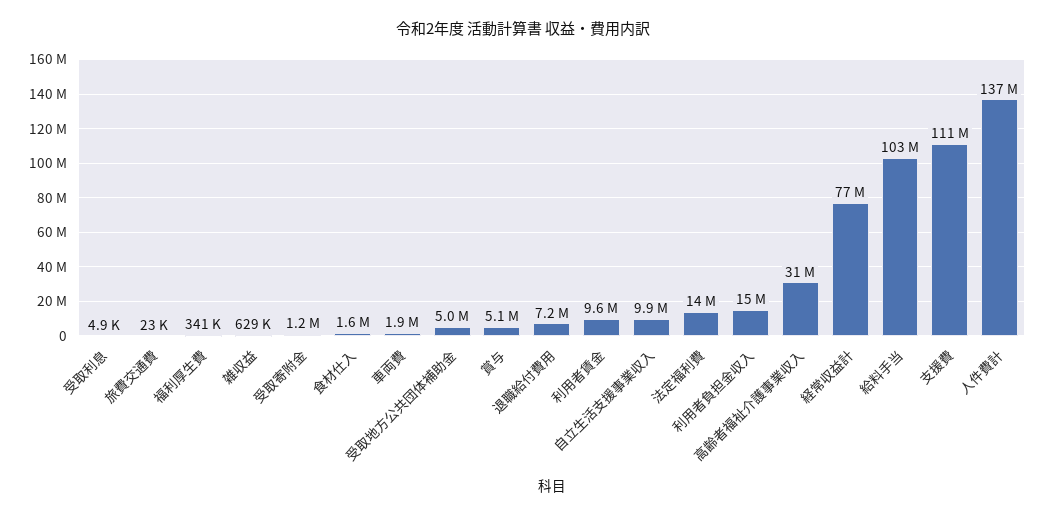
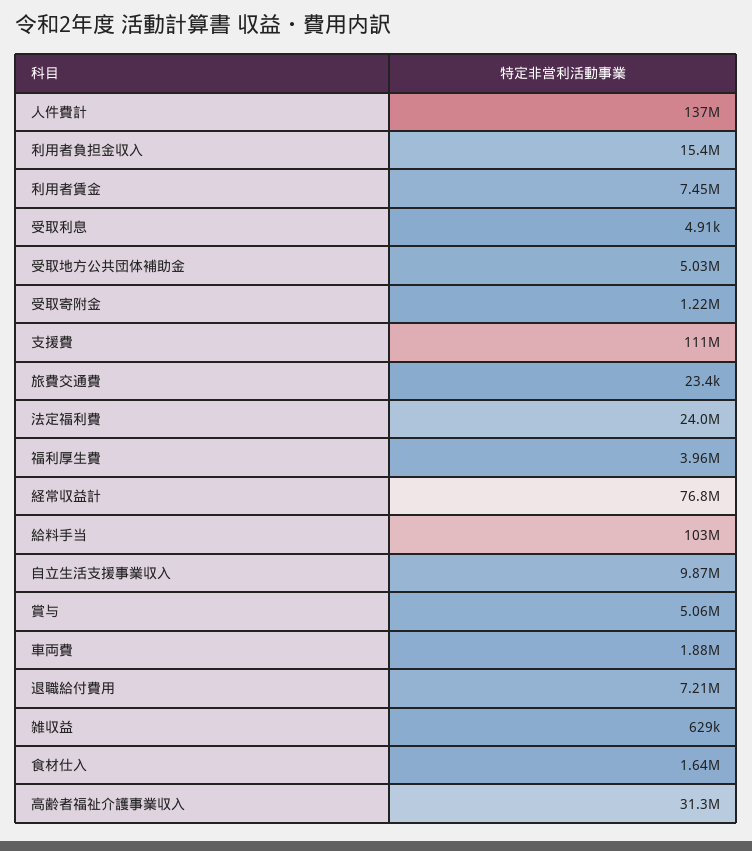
  {
    "受取利息": 4910,
    "旅費交通費": 23400,
-   "福利厚生費": 341000,
+   "福利厚生費": 3960000,
    "雑収益": 629000,
    "受取寄附金": 1220000,
    "食材仕入": 1640000,
    "車両費": 1880000,
    "受取地方公共団体補助金": 5030000,
    "賞与": 5060000,
    "退職給付費用": 7210000,
-   "利用者賃金": 9600000,
+   "利用者賃金": 7450000,
    "自立生活支援事業収入": 9870000,
-   "法定福利費": 14000000,
+   "法定福利費": 24000000,
    "利用者負担金収入": 15400000,
    "高齢者福祉介護事業収入": 31300000,
    "経常収益計": 76800000,
    "給料手当": 103000000,
    "支援費": 111000000,
    "人件費計": 137000000
  }

